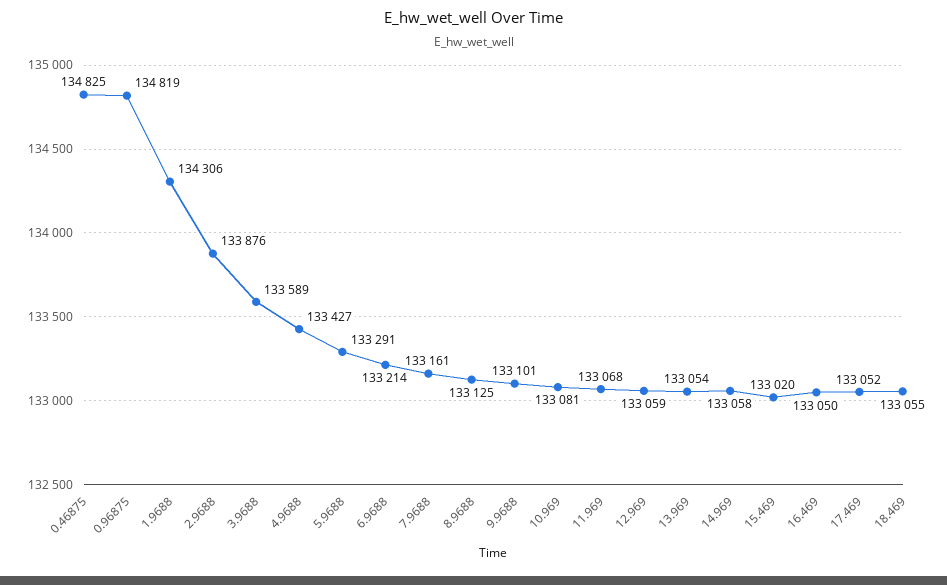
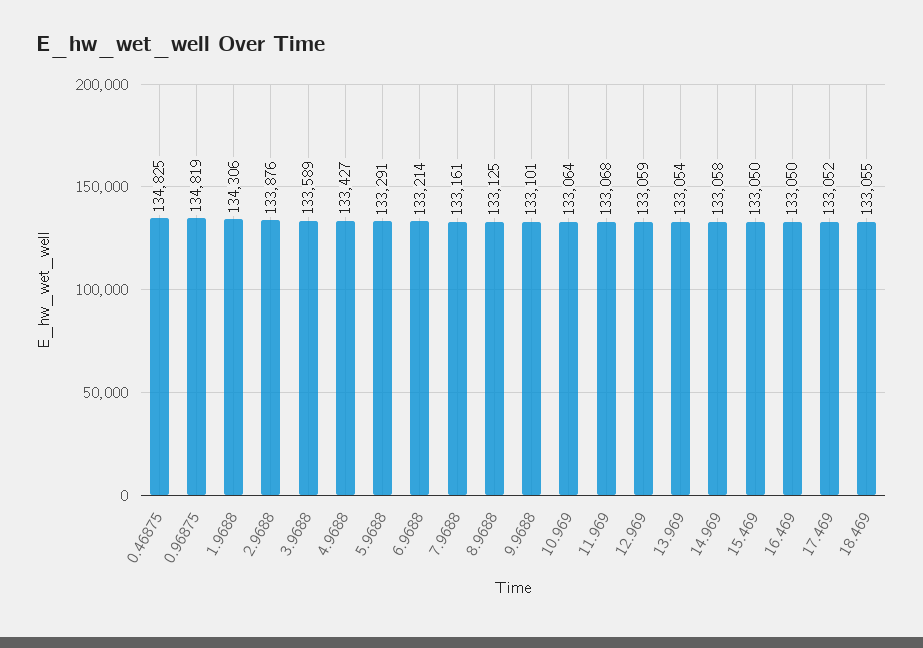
  {
    "0.46875": 134825,
    "0.96875": 134819,
    "1.9688": 134306,
    "2.9688": 133876,
    "3.9688": 133589,
    "4.9688": 133427,
    "5.9688": 133291,
    "6.9688": 133214,
    "7.9688": 133161,
    "8.9688": 133125,
    "9.9688": 133101,
-   "10.969": 133081,
+   "10.969": 133064,
    "11.969": 133068,
    "12.969": 133059,
    "13.969": 133054,
    "14.969": 133058,
-   "15.469": 133020,
+   "15.469": 133050,
    "16.469": 133050,
    "17.469": 133052,
    "18.469": 133055
  }

